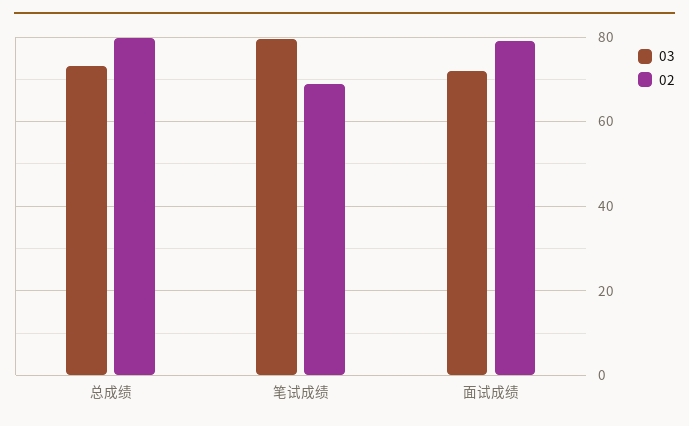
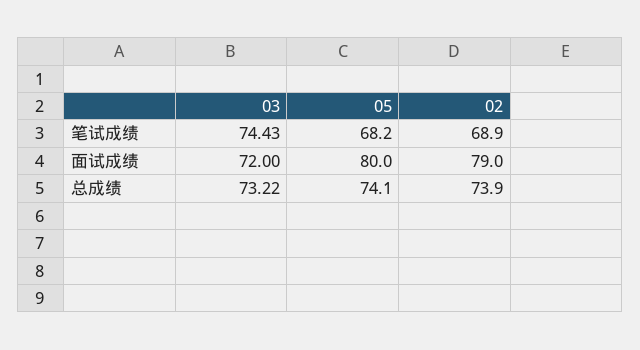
  {
    "03": {
      "总成绩": 73.22,
-     "笔试成绩": 80,
+     "笔试成绩": 74.43,
      "面试成绩": 72
    },
    "02": {
-     "总成绩": 80,
+     "总成绩": 73.9,
      "笔试成绩": 68.9,
      "面试成绩": 79
-   }
+   },
+   "05": {
+     "笔试成绩": 68.2,
+     "面试成绩": 80,
+     "总成绩": 74.1
+   }
  }

